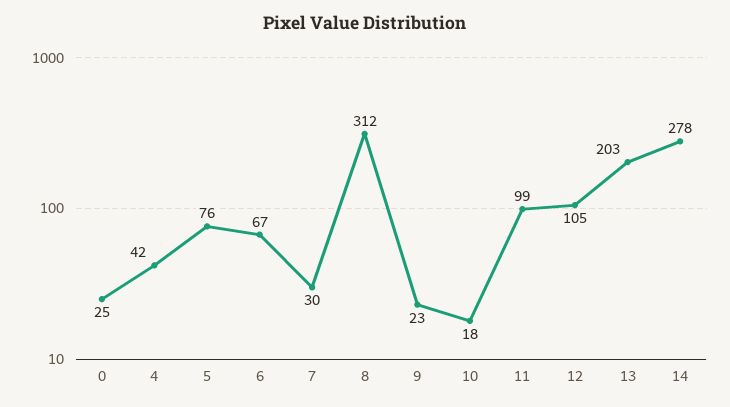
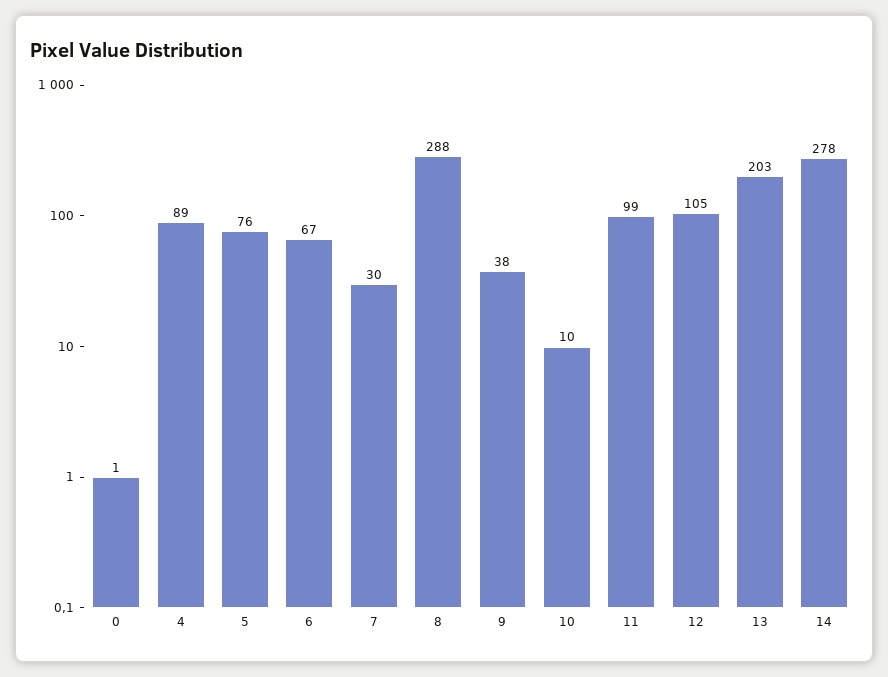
  {
-   "0": 25,
+   "0": 1,
-   "4": 42,
+   "4": 89,
    "5": 76,
    "6": 67,
    "7": 30,
-   "8": 312,
+   "8": 288,
-   "9": 23,
+   "9": 38,
-   "10": 18,
+   "10": 10,
    "11": 99,
    "12": 105,
    "13": 203,
    "14": 278
  }

